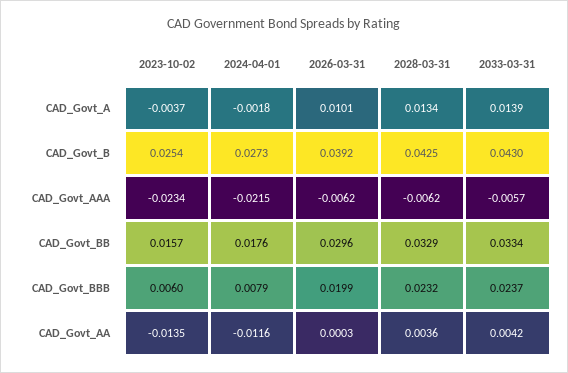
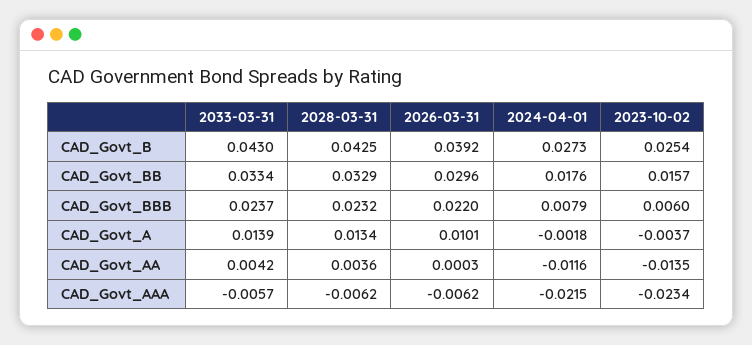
  {
    "2023-10-02": {
      "CAD_Govt_A": -0.0037,
      "CAD_Govt_B": 0.0254,
      "CAD_Govt_AAA": -0.0234,
      "CAD_Govt_BB": 0.0157,
      "CAD_Govt_BBB": 0.006,
      "CAD_Govt_AA": -0.0135
    },
    "2024-04-01": {
      "CAD_Govt_A": -0.0018,
      "CAD_Govt_B": 0.0273,
      "CAD_Govt_AAA": -0.0215,
      "CAD_Govt_BB": 0.0176,
      "CAD_Govt_BBB": 0.0079,
      "CAD_Govt_AA": -0.0116
    },
    "2026-03-31": {
      "CAD_Govt_A": 0.0101,
      "CAD_Govt_B": 0.0392,
      "CAD_Govt_AAA": -0.0062,
      "CAD_Govt_BB": 0.0296,
-     "CAD_Govt_BBB": 0.0199,
+     "CAD_Govt_BBB": 0.022,
      "CAD_Govt_AA": 0.0003
    },
    "2028-03-31": {
      "CAD_Govt_A": 0.0134,
      "CAD_Govt_B": 0.0425,
      "CAD_Govt_AAA": -0.0062,
      "CAD_Govt_BB": 0.0329,
      "CAD_Govt_BBB": 0.0232,
      "CAD_Govt_AA": 0.0036
    },
    "2033-03-31": {
      "CAD_Govt_A": 0.0139,
      "CAD_Govt_B": 0.043,
      "CAD_Govt_AAA": -0.0057,
      "CAD_Govt_BB": 0.0334,
      "CAD_Govt_BBB": 0.0237,
      "CAD_Govt_AA": 0.0042
    }
  }

